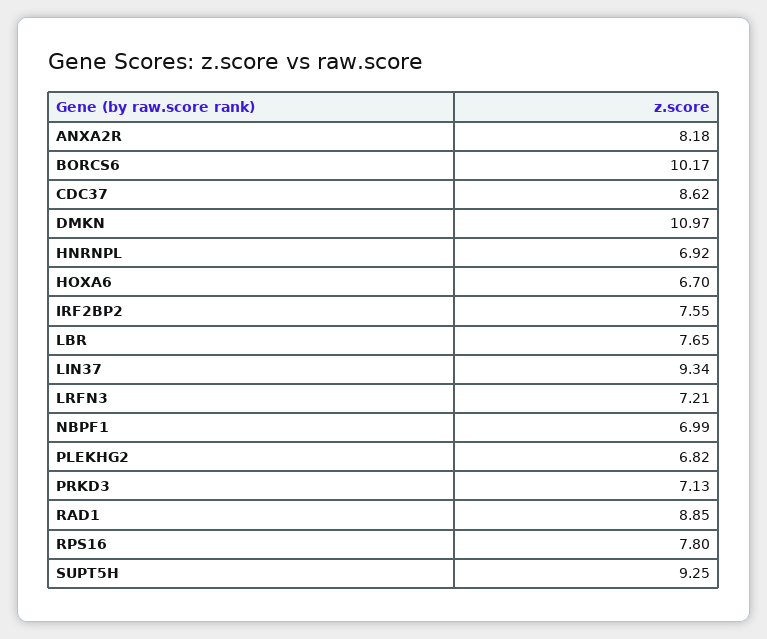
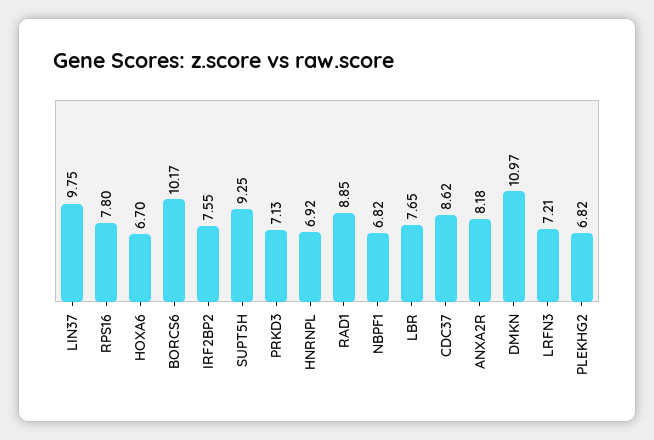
  {
    "ANXA2R": 8.18,
    "BORCS6": 10.17,
    "CDC37": 8.62,
    "DMKN": 10.97,
    "HNRNPL": 6.92,
    "HOXA6": 6.7,
    "IRF2BP2": 7.55,
    "LBR": 7.65,
-   "LIN37": 9.34,
+   "LIN37": 9.75,
    "LRFN3": 7.21,
-   "NBPF1": 6.99,
+   "NBPF1": 6.82,
    "PLEKHG2": 6.82,
    "PRKD3": 7.13,
    "RAD1": 8.85,
    "RPS16": 7.8,
    "SUPT5H": 9.25
  }

